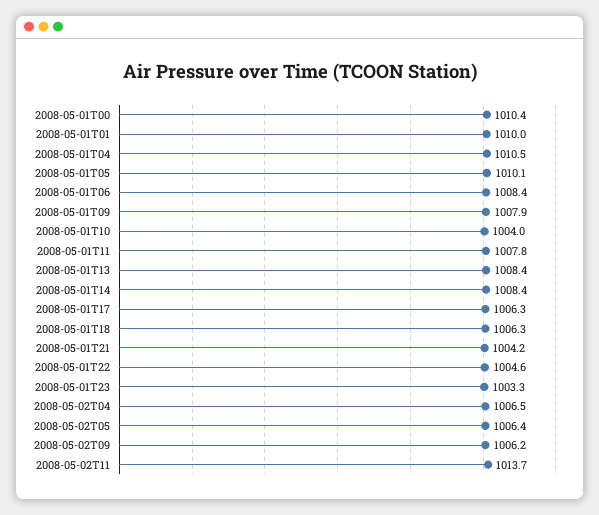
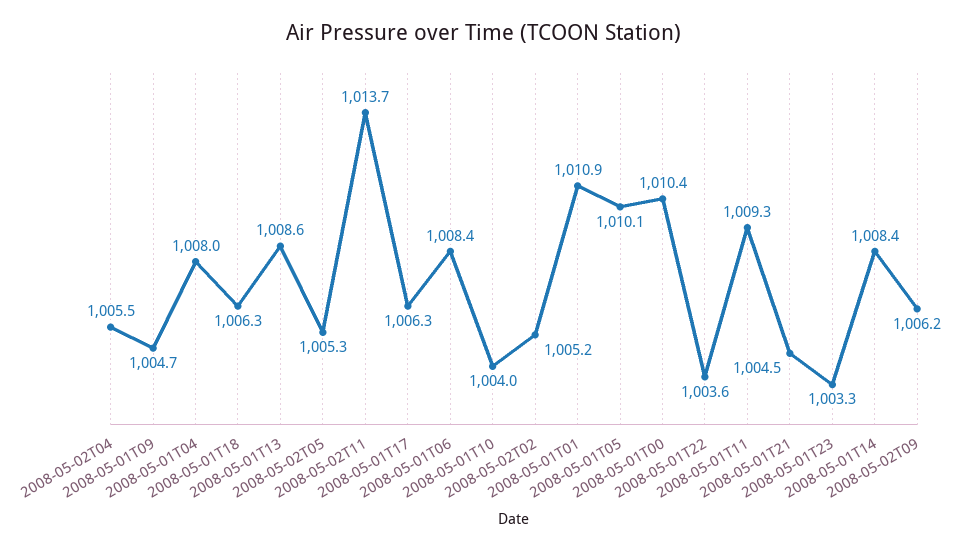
  {
    "2008-05-01T00": 1010.4,
-   "2008-05-01T01": 1010,
+   "2008-05-01T01": 1010.9,
-   "2008-05-01T04": 1010.5,
+   "2008-05-01T04": 1008,
    "2008-05-01T05": 1010.1,
    "2008-05-01T06": 1008.4,
-   "2008-05-01T09": 1007.9,
+   "2008-05-01T09": 1004.7,
    "2008-05-01T10": 1004,
-   "2008-05-01T11": 1007.8,
+   "2008-05-01T11": 1009.3,
-   "2008-05-01T13": 1008.4,
+   "2008-05-01T13": 1008.6,
    "2008-05-01T14": 1008.4,
    "2008-05-01T17": 1006.3,
    "2008-05-01T18": 1006.3,
-   "2008-05-01T21": 1004.2,
+   "2008-05-01T21": 1004.5,
-   "2008-05-01T22": 1004.6,
+   "2008-05-01T22": 1003.6,
    "2008-05-01T23": 1003.3,
-   "2008-05-02T04": 1006.5,
+   "2008-05-02T04": 1005.5,
-   "2008-05-02T05": 1006.4,
+   "2008-05-02T05": 1005.3,
    "2008-05-02T09": 1006.2,
-   "2008-05-02T11": 1013.7
+   "2008-05-02T11": 1013.7,
+   "2008-05-02T02": 1005.2
  }

